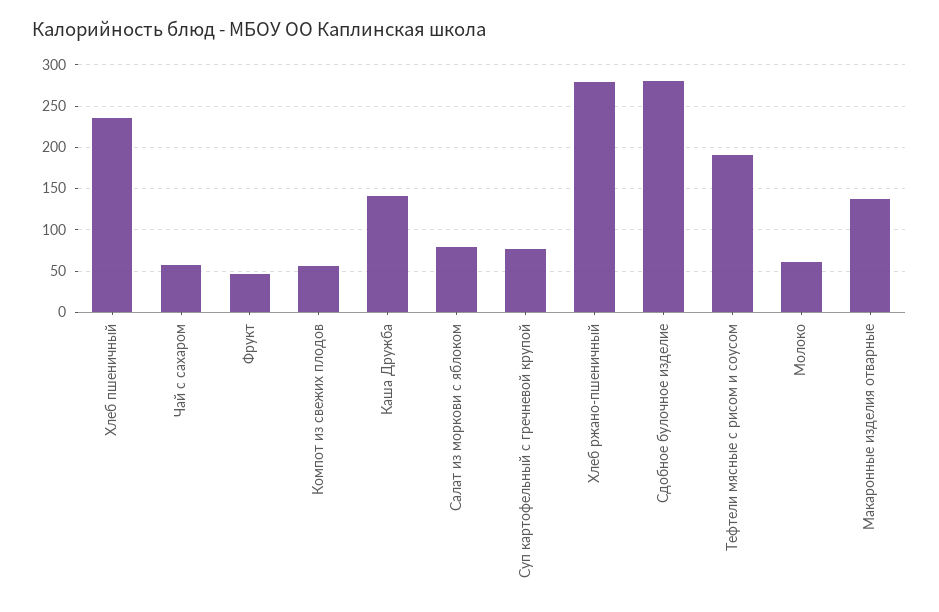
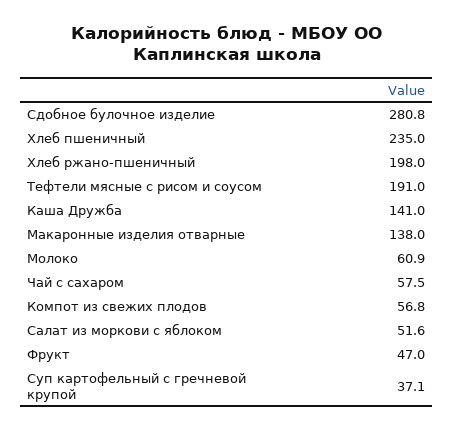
  {
    "Хлеб пшеничный": 235,
    "Чай с сахаром": 57.5,
    "Фрукт": 47,
    "Компот из свежих плодов": 56.8,
    "Каша Дружба": 141,
-   "Салат из моркови с яблоком": 80,
+   "Салат из моркови с яблоком": 51.6,
-   "Суп картофельный с гречневой крупой": 80,
+   "Суп картофельный с гречневой крупой": 37.1,
-   "Хлеб ржано-пшеничный": 280,
+   "Хлеб ржано-пшеничный": 198,
    "Сдобное булочное изделие": 280.8,
    "Тефтели мясные с рисом и соусом": 191,
    "Молоко": 60.9,
    "Макаронные изделия отварные": 138
  }

